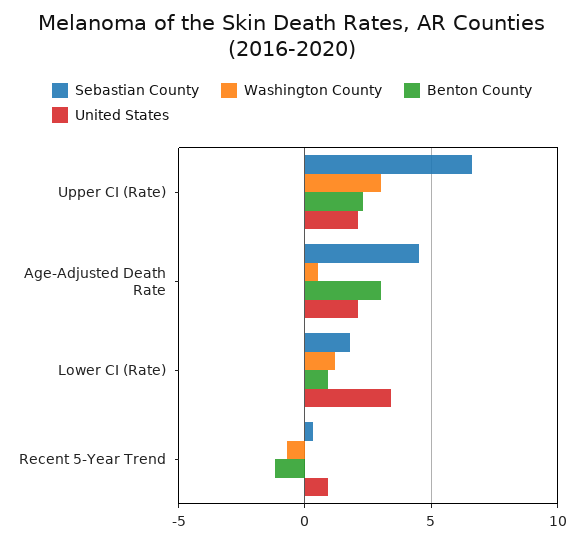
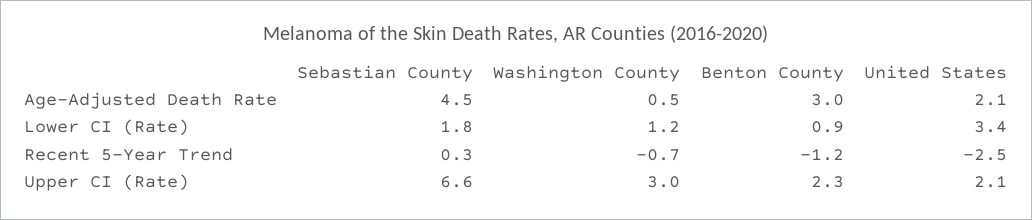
  {
    "Sebastian County": {
      "Upper CI (Rate)": 6.6,
      "Age-Adjusted Death Rate": 4.5,
      "Lower CI (Rate)": 1.8,
      "Recent 5-Year Trend": 0.3
    },
    "Washington County": {
      "Upper CI (Rate)": 3,
      "Age-Adjusted Death Rate": 0.5,
      "Lower CI (Rate)": 1.2,
      "Recent 5-Year Trend": -0.7
    },
    "Benton County": {
      "Upper CI (Rate)": 2.3,
      "Age-Adjusted Death Rate": 3,
      "Lower CI (Rate)": 0.9,
      "Recent 5-Year Trend": -1.2
    },
    "United States": {
      "Upper CI (Rate)": 2.1,
      "Age-Adjusted Death Rate": 2.1,
      "Lower CI (Rate)": 3.4,
-     "Recent 5-Year Trend": 1
+     "Recent 5-Year Trend": -2.5
    }
  }

